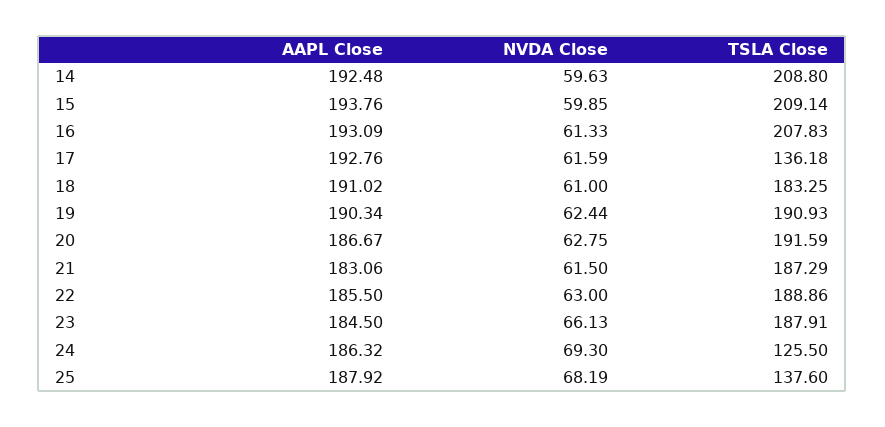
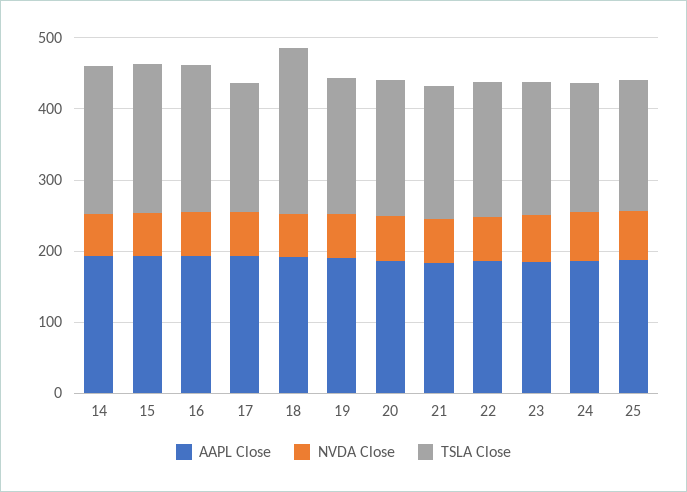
  {
    "AAPL Close": {
      "14": 192.48,
      "15": 193.76,
      "16": 193.09,
      "17": 192.76,
      "18": 191.02,
      "19": 190.34,
      "20": 186.67,
      "21": 183.06,
      "22": 185.5,
      "23": 184.5,
      "24": 186.32,
      "25": 187.92
    },
    "NVDA Close": {
      "14": 59.63,
      "15": 59.85,
      "16": 61.33,
      "17": 61.59,
      "18": 61,
      "19": 62.44,
      "20": 62.75,
      "21": 61.5,
      "22": 63,
      "23": 66.13,
      "24": 69.3,
      "25": 68.19
    },
    "TSLA Close": {
      "14": 208.8,
      "15": 209.14,
      "16": 207.83,
-     "17": 136.18,
+     "17": 180,
-     "18": 183.25,
+     "18": 240,
      "19": 190.93,
      "20": 191.59,
      "21": 187.29,
      "22": 188.86,
      "23": 187.91,
-     "24": 125.5,
+     "24": 180,
-     "25": 137.6
+     "25": 180
    }
  }

